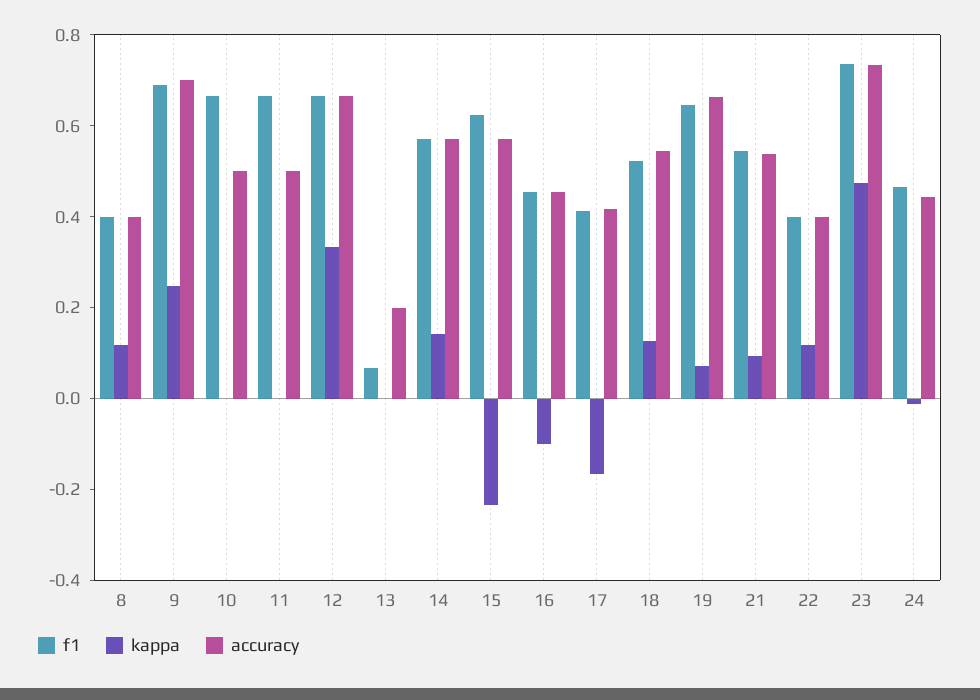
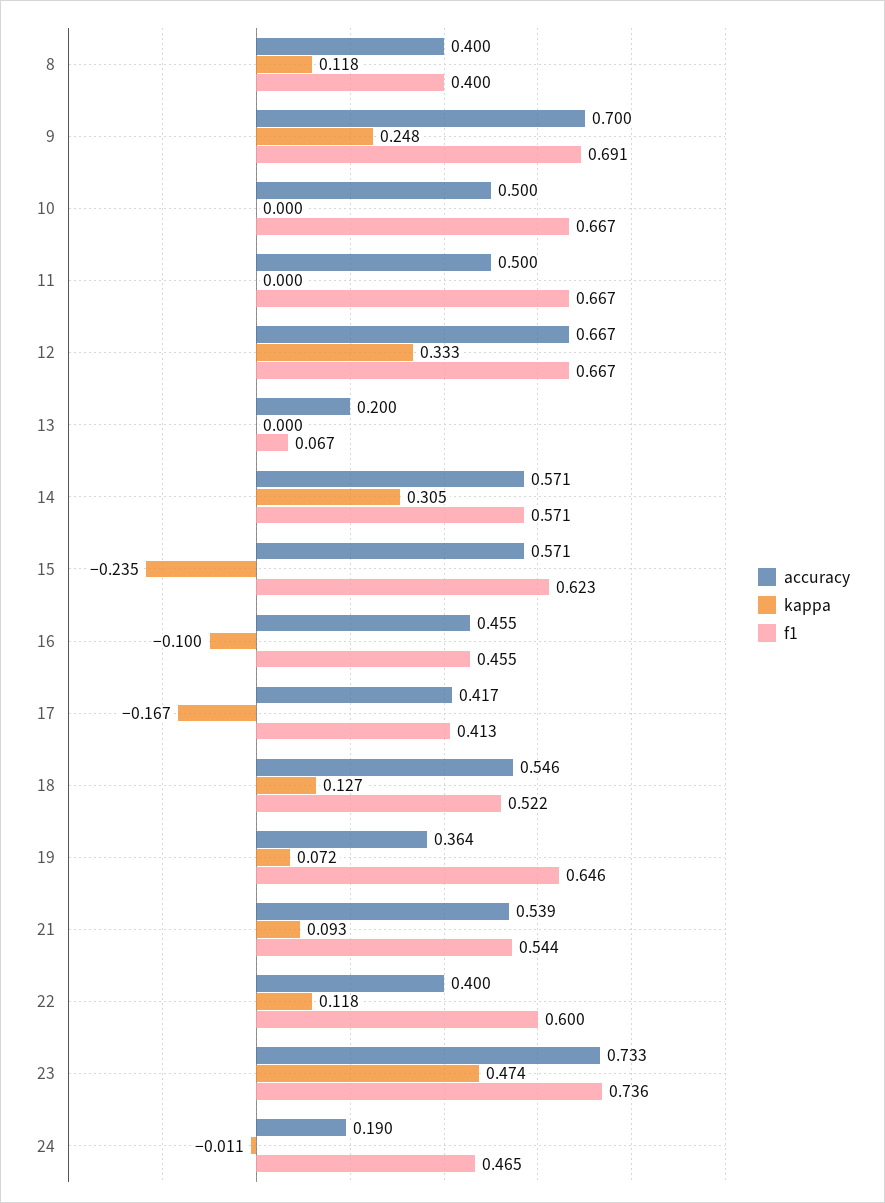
  {
    "f1": {
      "8": 0.4,
      "9": 0.691,
      "10": 0.667,
      "11": 0.667,
      "12": 0.667,
      "13": 0.067,
      "14": 0.571,
      "15": 0.623,
      "16": 0.455,
      "17": 0.413,
      "18": 0.522,
      "19": 0.646,
      "21": 0.544,
-     "22": 0.4,
+     "22": 0.6,
      "23": 0.736,
      "24": 0.465
    },
    "kappa": {
      "8": 0.118,
      "9": 0.248,
      "10": 0,
      "11": 0,
      "12": 0.333,
      "13": 0,
-     "14": 0.15,
+     "14": 0.305,
      "15": -0.235,
      "16": -0.1,
      "17": -0.167,
      "18": 0.127,
      "19": 0.072,
      "21": 0.093,
      "22": 0.118,
      "23": 0.474,
      "24": -0.011
    },
    "accuracy": {
      "8": 0.4,
      "9": 0.7,
      "10": 0.5,
      "11": 0.5,
      "12": 0.667,
      "13": 0.2,
      "14": 0.571,
      "15": 0.571,
      "16": 0.455,
      "17": 0.417,
      "18": 0.546,
-     "19": 0.65,
+     "19": 0.364,
      "21": 0.539,
      "22": 0.4,
      "23": 0.733,
-     "24": 0.45
+     "24": 0.19
    }
  }

